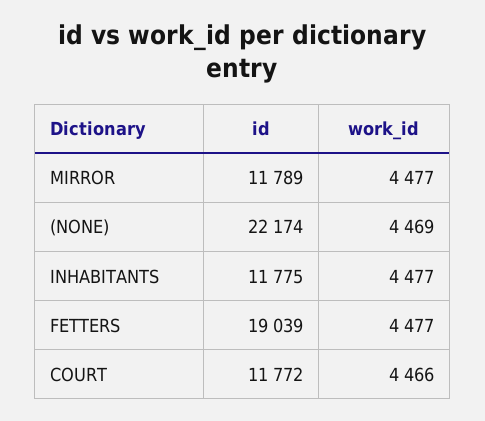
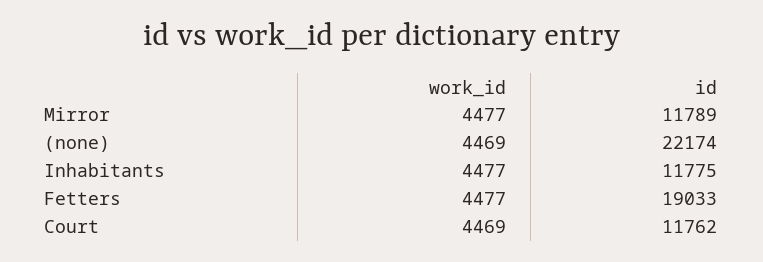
  {
    "id": {
      "MIRROR": 11789,
      "(NONE)": 22174,
      "INHABITANTS": 11775,
-     "FETTERS": 19039,
+     "FETTERS": 19033,
-     "COURT": 11772
+     "COURT": 11762
    },
    "work_id": {
      "MIRROR": 4477,
      "(NONE)": 4469,
      "INHABITANTS": 4477,
      "FETTERS": 4477,
-     "COURT": 4466
+     "COURT": 4469
    }
  }

